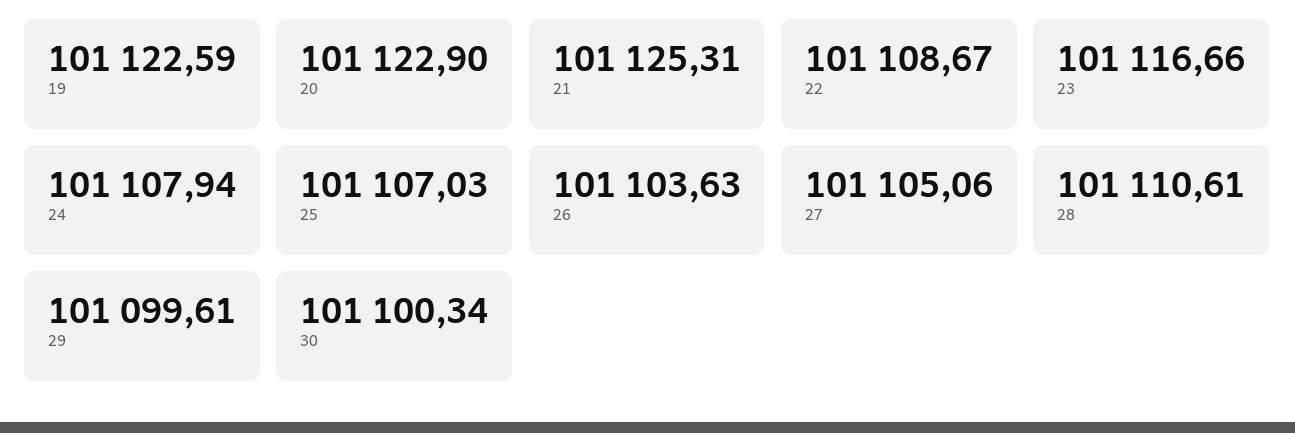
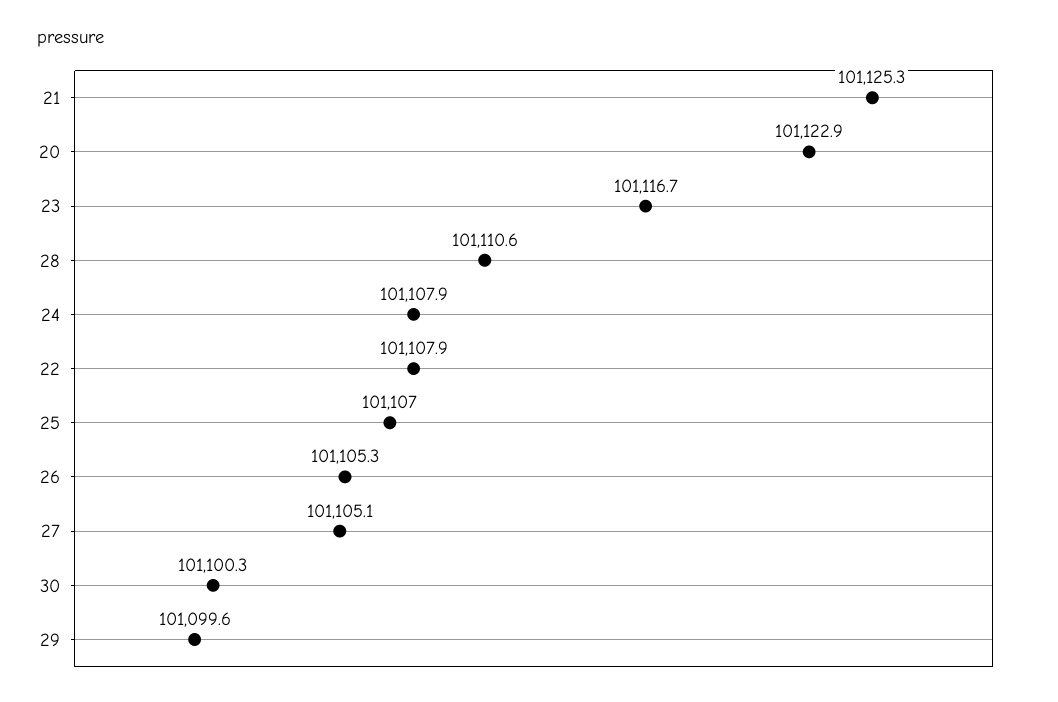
  {
-   "19": 101122.59,
    "20": 101122.9,
    "21": 101125.31,
-   "22": 101108.67,
+   "22": 101107.9,
    "23": 101116.66,
    "24": 101107.94,
    "25": 101107.03,
-   "26": 101103.63,
+   "26": 101105.3,
    "27": 101105.06,
    "28": 101110.61,
    "29": 101099.61,
    "30": 101100.34
  }

